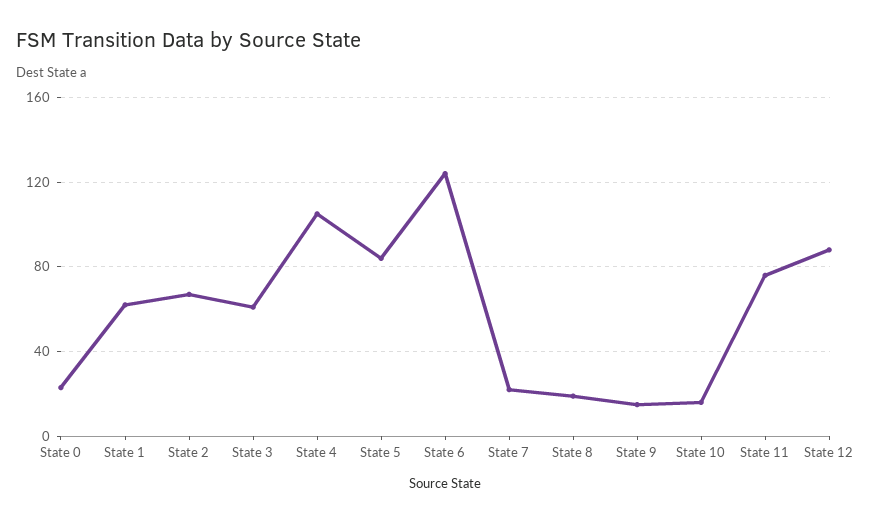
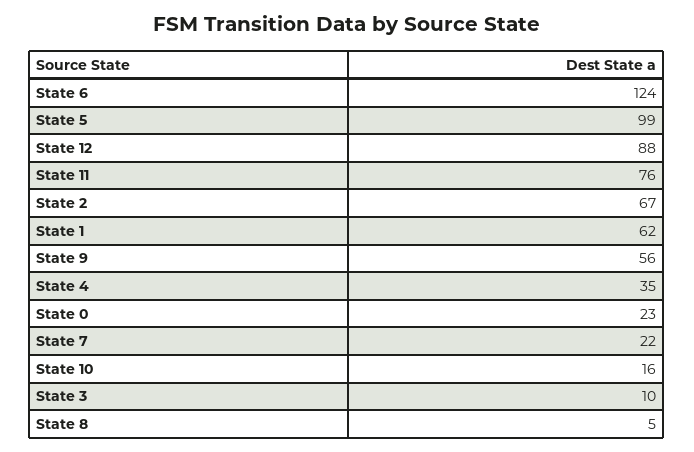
  {
    "State 0": 23,
    "State 1": 62,
    "State 2": 67,
-   "State 3": 60,
+   "State 3": 10,
-   "State 4": 105,
+   "State 4": 35,
-   "State 5": 85,
+   "State 5": 99,
    "State 6": 124,
    "State 7": 22,
-   "State 8": 20,
+   "State 8": 5,
-   "State 9": 15,
+   "State 9": 56,
    "State 10": 16,
    "State 11": 76,
    "State 12": 88
  }

